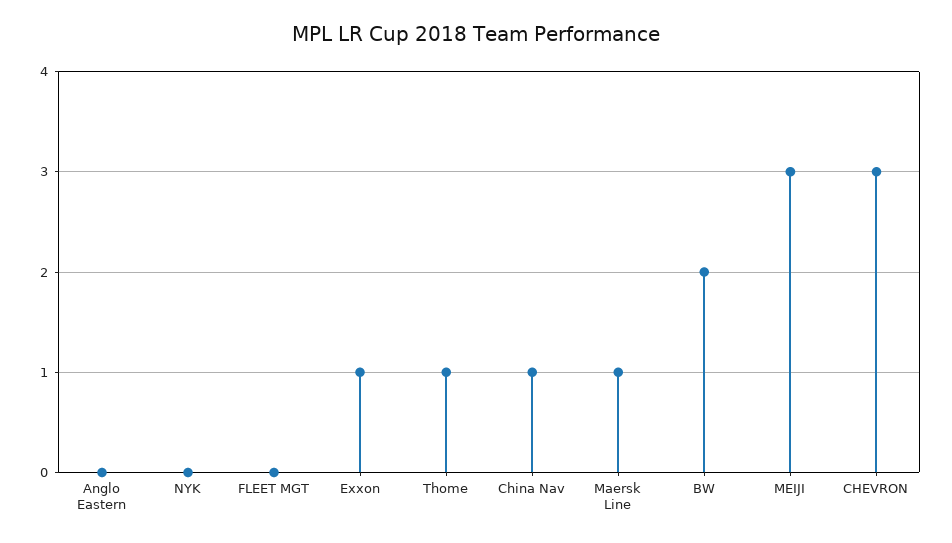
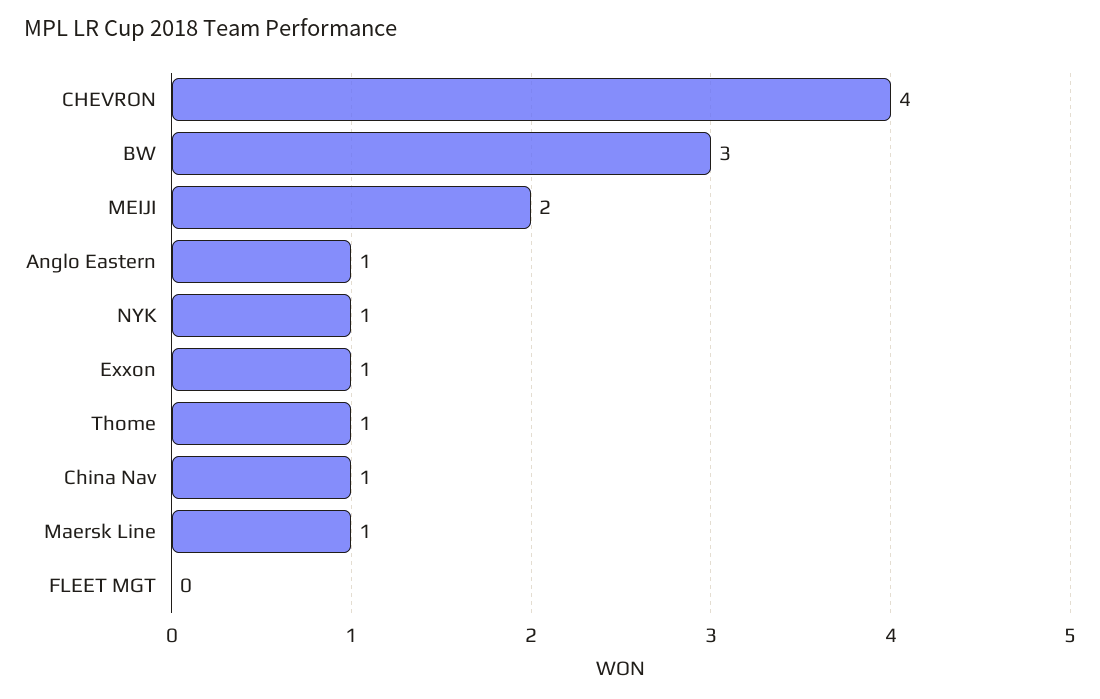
  {
-   "Anglo Eastern": 0,
+   "Anglo Eastern": 1,
-   "NYK": 0,
+   "NYK": 1,
    "FLEET MGT": 0,
    "Exxon": 1,
    "Thome": 1,
    "China Nav": 1,
    "Maersk Line": 1,
-   "BW": 2,
+   "BW": 3,
-   "MEIJI": 3,
+   "MEIJI": 2,
-   "CHEVRON": 3
+   "CHEVRON": 4
  }

